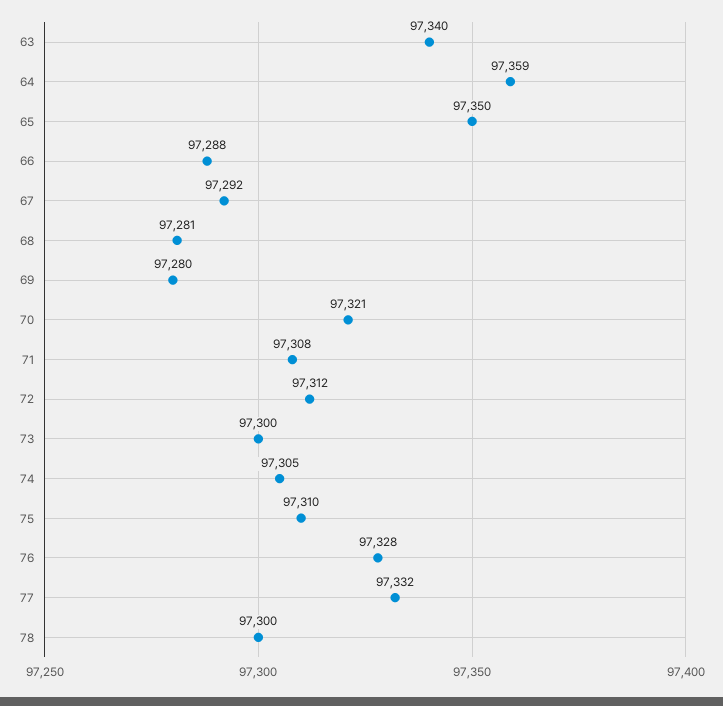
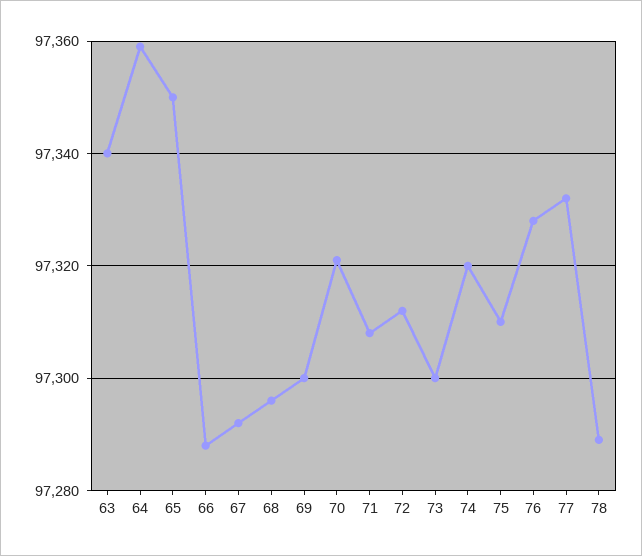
  {
    "63": 97340,
    "64": 97359,
    "65": 97350,
    "66": 97288,
    "67": 97292,
-   "68": 97281,
+   "68": 97295,
-   "69": 97280,
+   "69": 97300,
    "70": 97321,
    "71": 97308,
    "72": 97312,
    "73": 97300,
-   "74": 97305,
+   "74": 97320,
    "75": 97310,
    "76": 97328,
    "77": 97332,
-   "78": 97300
+   "78": 97290
  }

